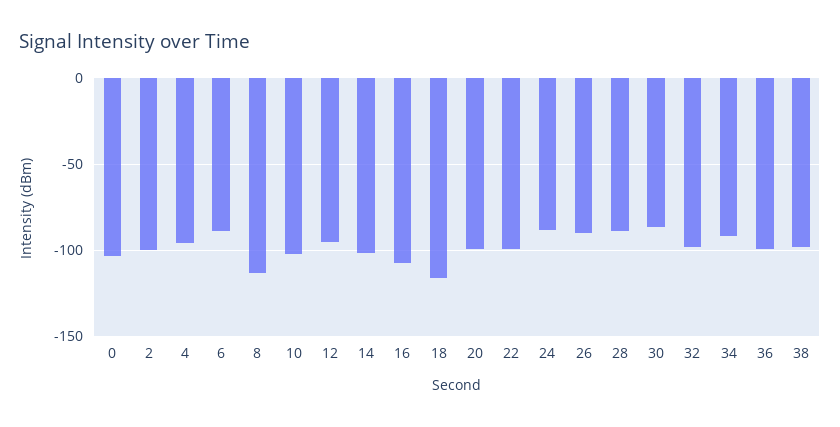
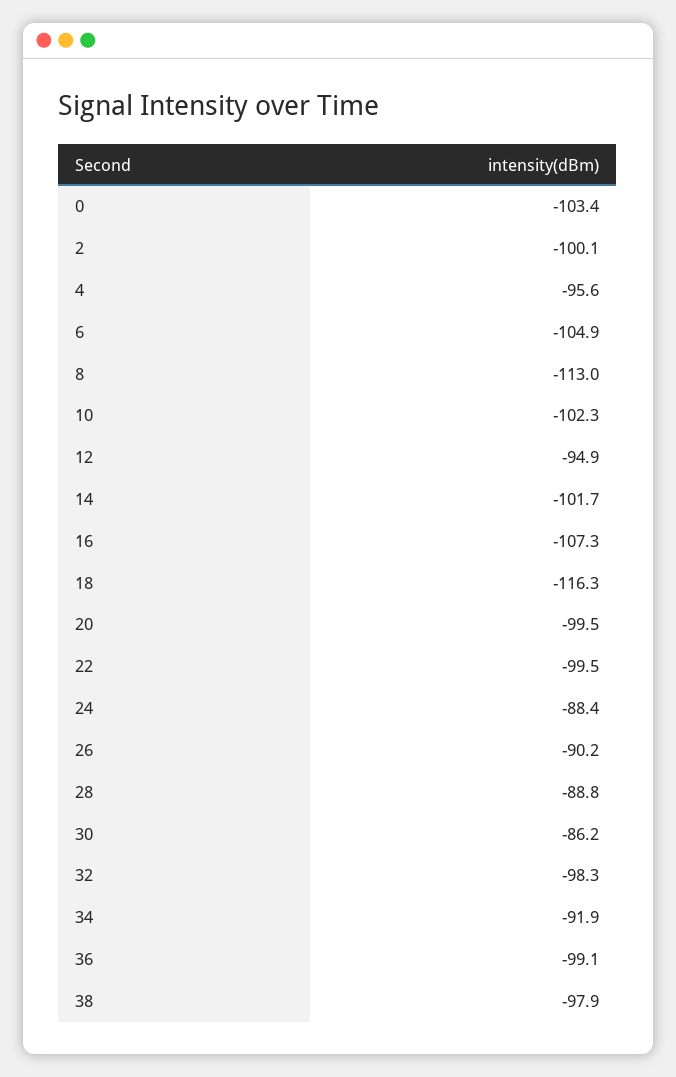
  {
    "0": -103.4,
    "2": -100.1,
    "4": -95.6,
-   "6": -90,
+   "6": -104.9,
    "8": -113,
    "10": -102.3,
    "12": -94.9,
    "14": -101.7,
    "16": -107.3,
    "18": -116.3,
    "20": -99.5,
    "22": -99.5,
    "24": -88.4,
    "26": -90.2,
    "28": -88.8,
    "30": -86.2,
    "32": -98.3,
    "34": -91.9,
    "36": -99.1,
    "38": -97.9
  }

